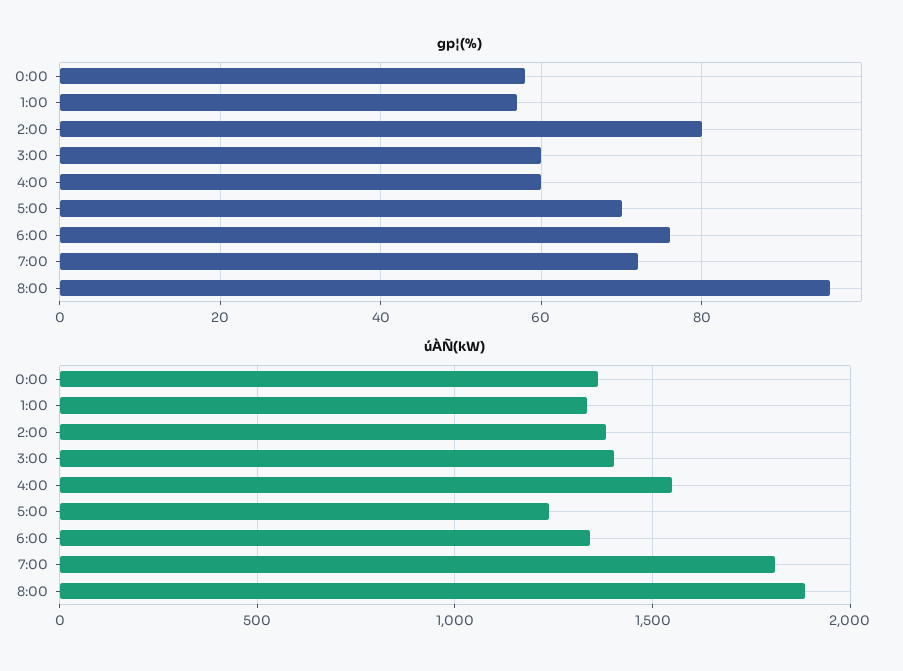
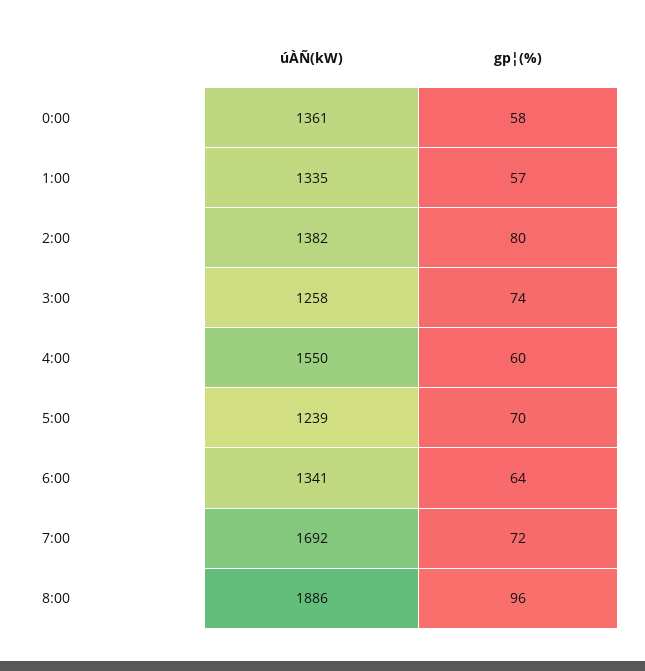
  {
    "gp¦(%)": {
      "0:00": 58,
      "1:00": 57,
      "2:00": 80,
-     "3:00": 60,
+     "3:00": 74,
      "4:00": 60,
      "5:00": 70,
-     "6:00": 75,
+     "6:00": 64,
      "7:00": 72,
      "8:00": 96
    },
    "úÀÑ(kW)": {
      "0:00": 1361,
      "1:00": 1335,
      "2:00": 1382,
-     "3:00": 1400,
+     "3:00": 1258,
      "4:00": 1550,
      "5:00": 1239,
      "6:00": 1341,
-     "7:00": 1800,
+     "7:00": 1692,
      "8:00": 1886
    }
  }

